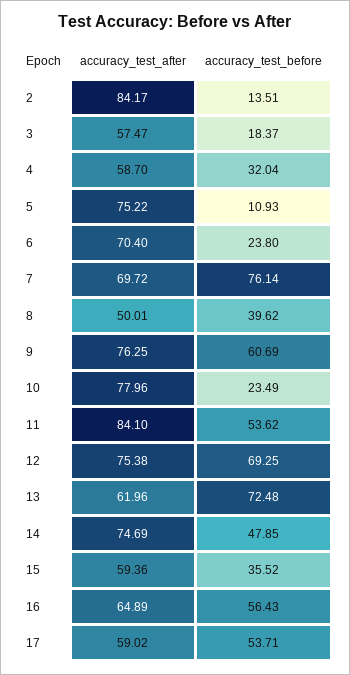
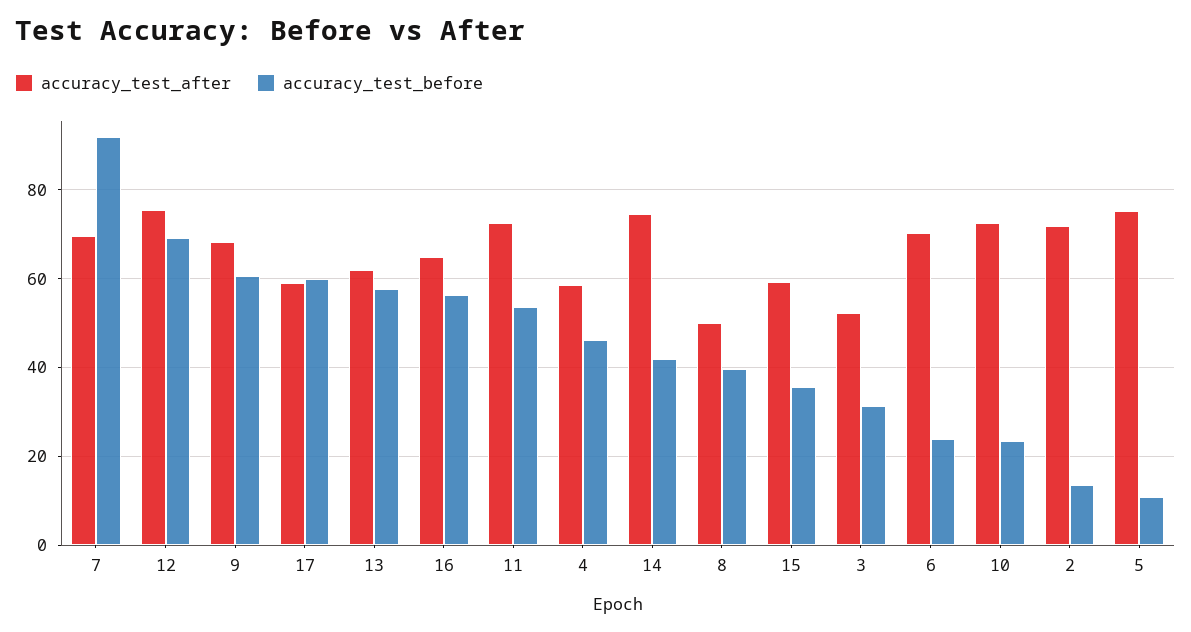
  {
    "accuracy_test_after": {
-     "2": 84.17,
+     "2": 72,
-     "3": 57.47,
+     "3": 52,
      "4": 58.7,
      "5": 75.22,
      "6": 70.4,
      "7": 69.72,
      "8": 50.01,
-     "9": 76.25,
+     "9": 68,
-     "10": 77.96,
+     "10": 72,
-     "11": 84.1,
+     "11": 72,
      "12": 75.38,
      "13": 61.96,
      "14": 74.69,
      "15": 59.36,
      "16": 64.89,
      "17": 59.02
    },
    "accuracy_test_before": {
      "2": 13.51,
-     "3": 18.37,
+     "3": 32,
-     "4": 32.04,
+     "4": 46,
      "5": 10.93,
      "6": 23.8,
-     "7": 76.14,
+     "7": 92,
      "8": 39.62,
      "9": 60.69,
      "10": 23.49,
      "11": 53.62,
      "12": 69.25,
-     "13": 72.48,
+     "13": 58,
-     "14": 47.85,
+     "14": 42,
      "15": 35.52,
      "16": 56.43,
-     "17": 53.71
+     "17": 60
    }
  }

